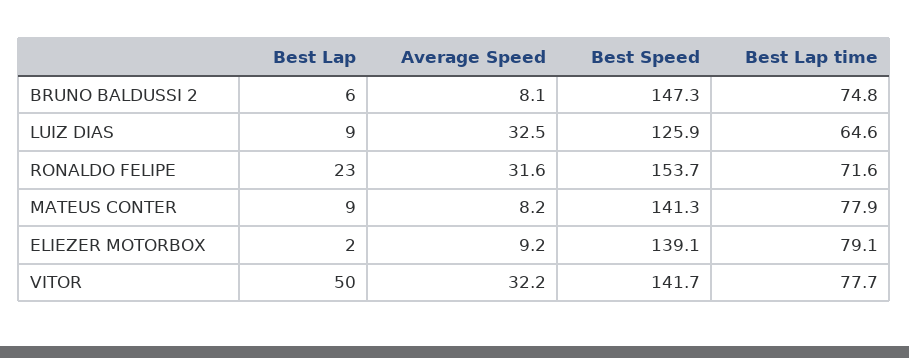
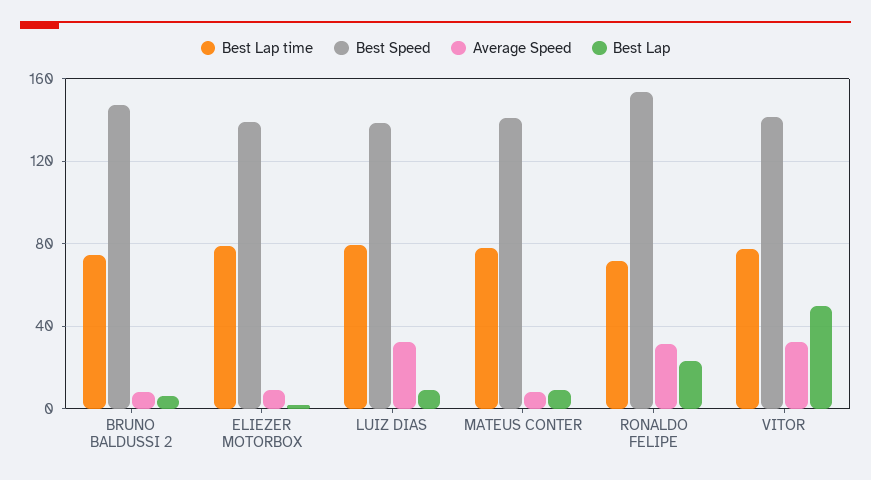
  {
    "Best Lap": {
      "BRUNO BALDUSSI 2": 6,
      "LUIZ DIAS": 9,
      "RONALDO FELIPE": 23,
      "MATEUS CONTER": 9,
      "ELIEZER MOTORBOX": 2,
      "VITOR": 50
    },
    "Average Speed": {
      "BRUNO BALDUSSI 2": 8.1,
      "LUIZ DIAS": 32.5,
      "RONALDO FELIPE": 31.6,
      "MATEUS CONTER": 8.2,
      "ELIEZER MOTORBOX": 9.2,
      "VITOR": 32.2
    },
    "Best Speed": {
      "BRUNO BALDUSSI 2": 147.3,
-     "LUIZ DIAS": 125.9,
+     "LUIZ DIAS": 140,
      "RONALDO FELIPE": 153.7,
      "MATEUS CONTER": 141.3,
      "ELIEZER MOTORBOX": 139.1,
      "VITOR": 141.7
    },
    "Best Lap time": {
      "BRUNO BALDUSSI 2": 74.8,
-     "LUIZ DIAS": 64.6,
+     "LUIZ DIAS": 80,
      "RONALDO FELIPE": 71.6,
      "MATEUS CONTER": 77.9,
      "ELIEZER MOTORBOX": 79.1,
      "VITOR": 77.7
    }
  }

